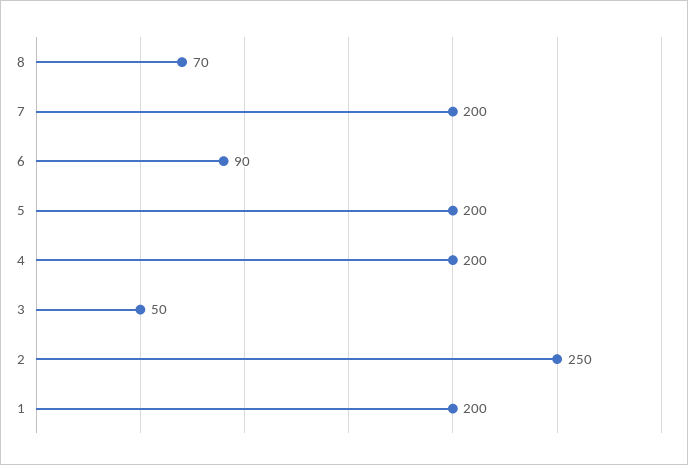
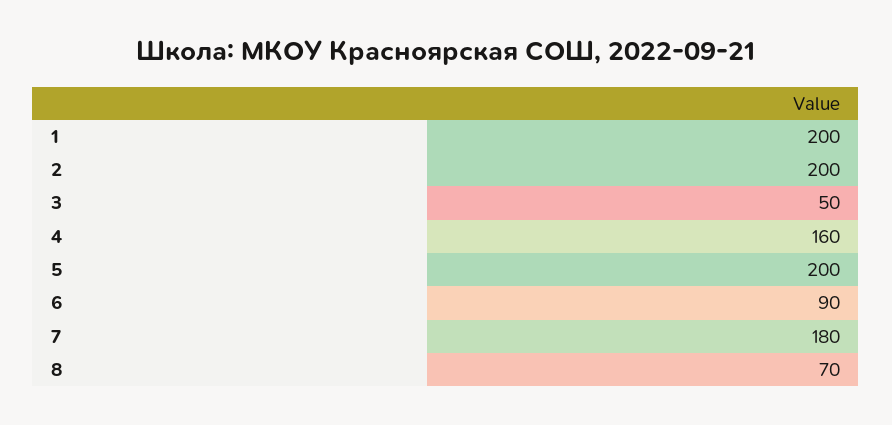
  {
    "8": 70,
-   "7": 200,
+   "7": 180,
    "6": 90,
    "5": 200,
-   "4": 200,
+   "4": 160,
    "3": 50,
-   "2": 250,
+   "2": 200,
    "1": 200
  }

